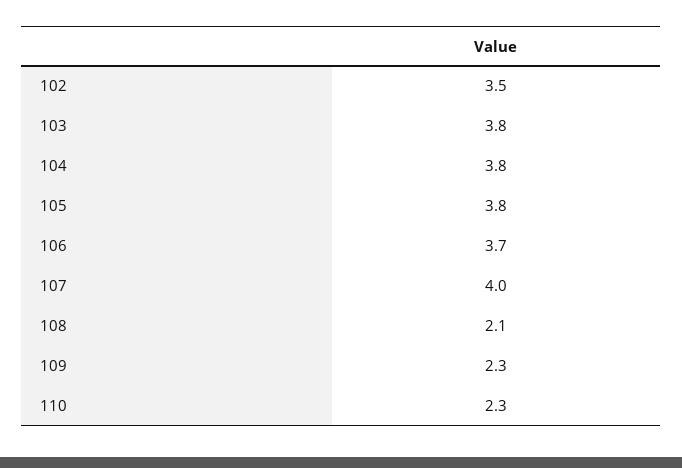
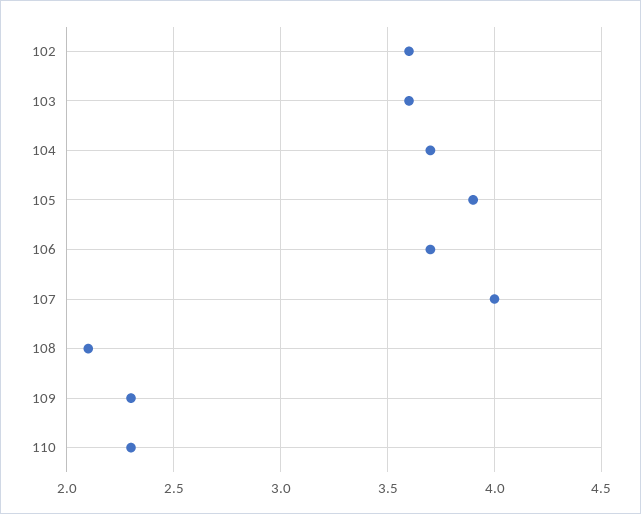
  {
-   "102": 3.5,
+   "102": 3.6,
-   "103": 3.8,
+   "103": 3.6,
-   "104": 3.8,
+   "104": 3.7,
-   "105": 3.8,
+   "105": 3.9,
    "106": 3.7,
    "107": 4,
    "108": 2.1,
    "109": 2.3,
    "110": 2.3
  }

